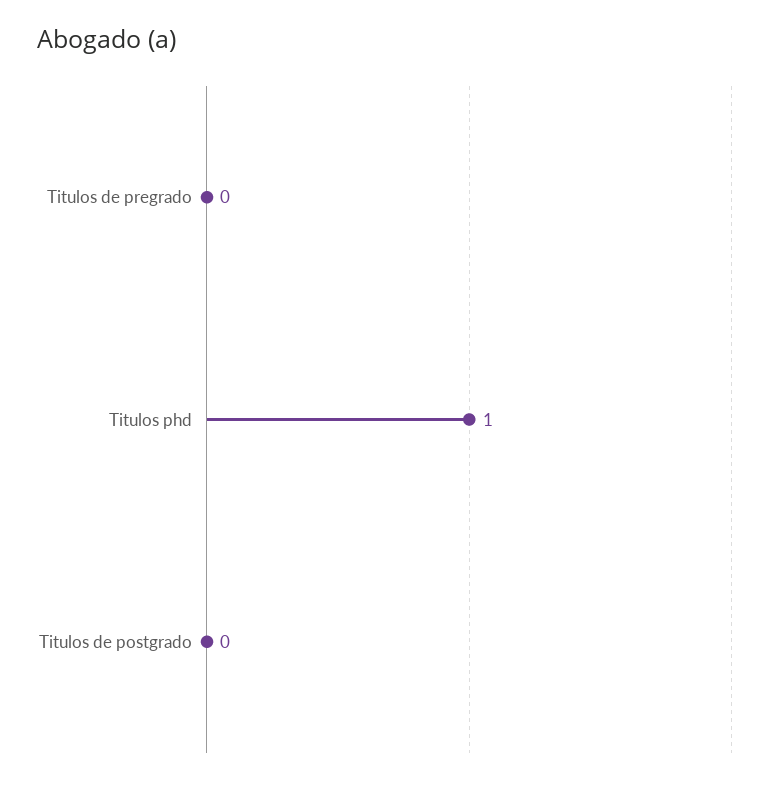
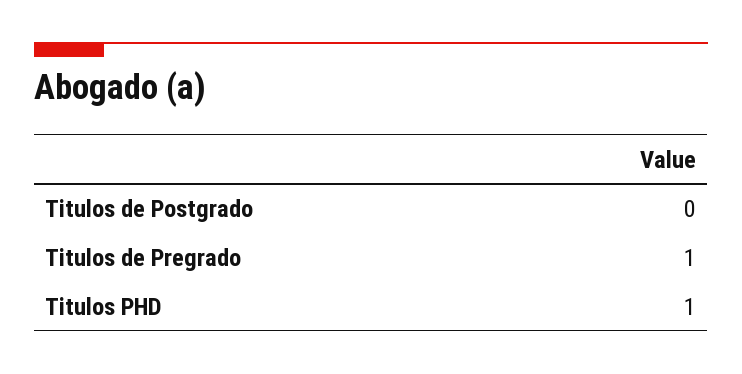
  {
-   "Titulos de pregrado": 0,
+   "Titulos de pregrado": 1,
    "Titulos phd": 1,
    "Titulos de postgrado": 0
  }

